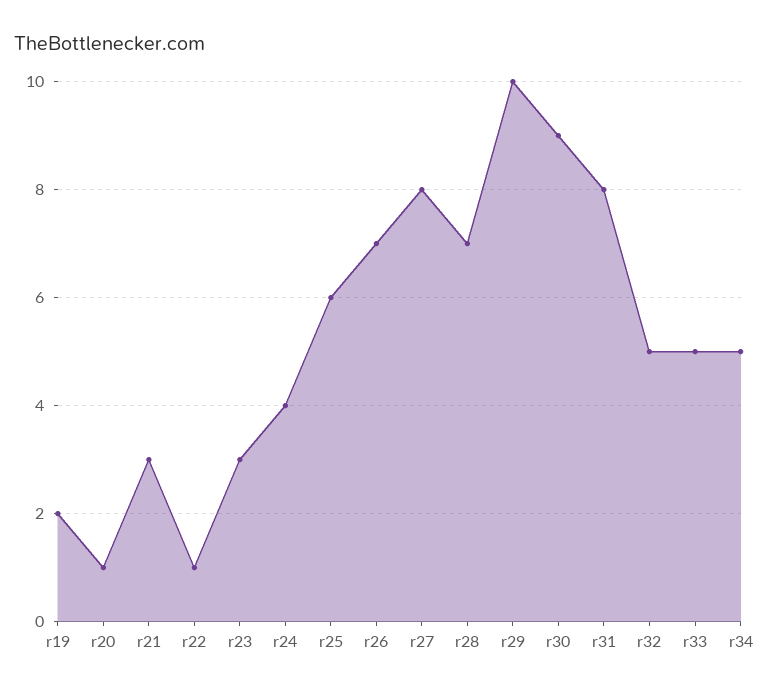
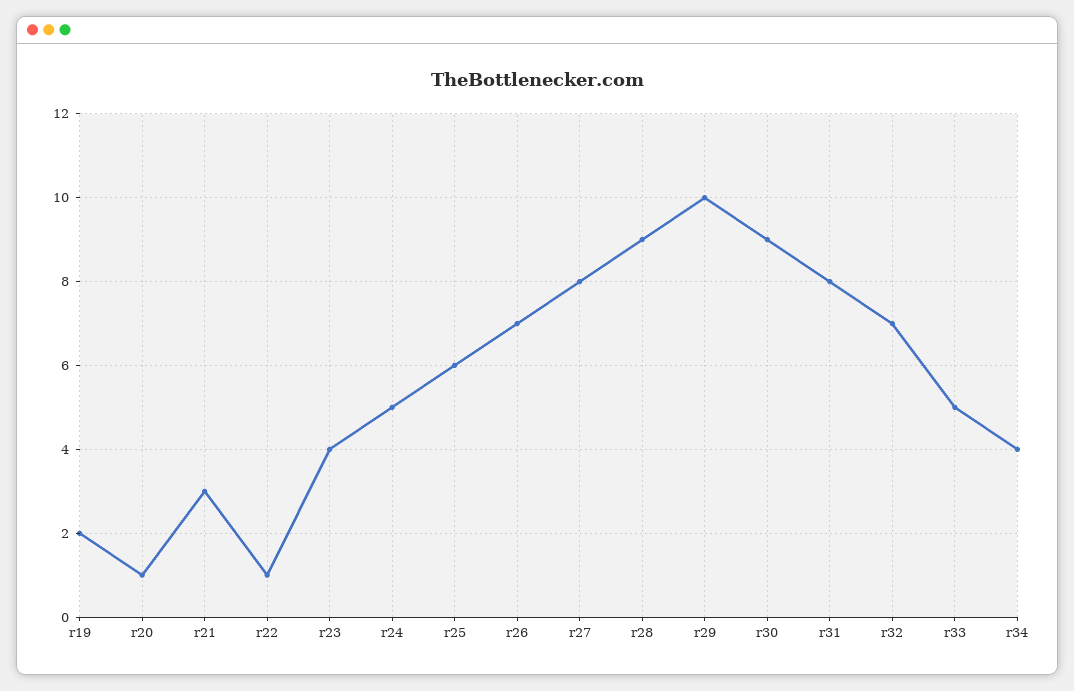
  {
    "r19": 2,
    "r20": 1,
    "r21": 3,
    "r22": 1,
-   "r23": 3,
+   "r23": 4,
-   "r24": 4,
+   "r24": 5,
    "r25": 6,
    "r26": 7,
    "r27": 8,
-   "r28": 7,
+   "r28": 9,
    "r29": 10,
    "r30": 9,
    "r31": 8,
-   "r32": 5,
+   "r32": 7,
    "r33": 5,
-   "r34": 5
+   "r34": 4
  }

